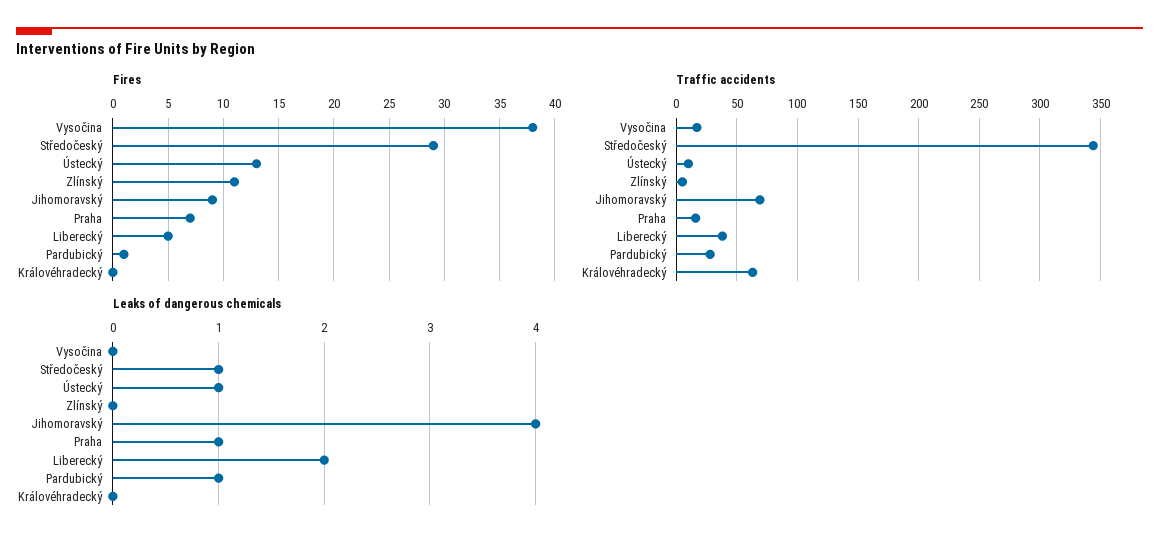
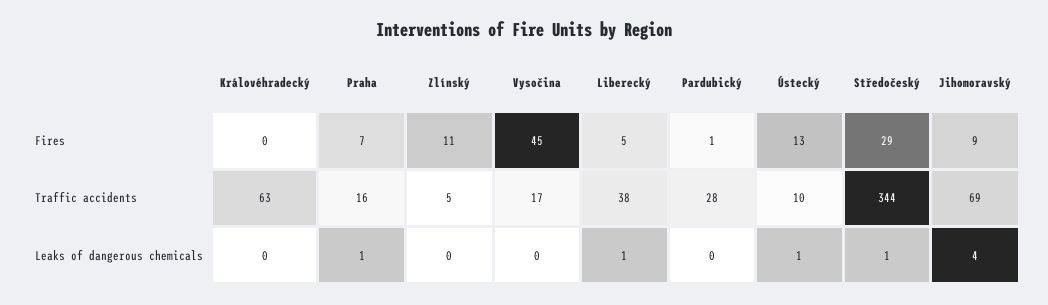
  {
    "Fires": {
-     "Vysočina": 38,
+     "Vysočina": 45,
      "Středočeský": 29,
      "Ústecký": 13,
      "Zlínský": 11,
      "Jihomoravský": 9,
      "Praha": 7,
      "Liberecký": 5,
      "Pardubický": 1,
      "Královéhradecký": 0
    },
    "Traffic accidents": {
      "Vysočina": 17,
      "Středočeský": 344,
      "Ústecký": 10,
      "Zlínský": 5,
      "Jihomoravský": 69,
      "Praha": 16,
      "Liberecký": 38,
      "Pardubický": 28,
      "Královéhradecký": 63
    },
    "Leaks of dangerous chemicals": {
      "Vysočina": 0,
      "Středočeský": 1,
      "Ústecký": 1,
      "Zlínský": 0,
      "Jihomoravský": 4,
      "Praha": 1,
-     "Liberecký": 2,
+     "Liberecký": 1,
-     "Pardubický": 1,
+     "Pardubický": 0,
      "Královéhradecký": 0
    }
  }

